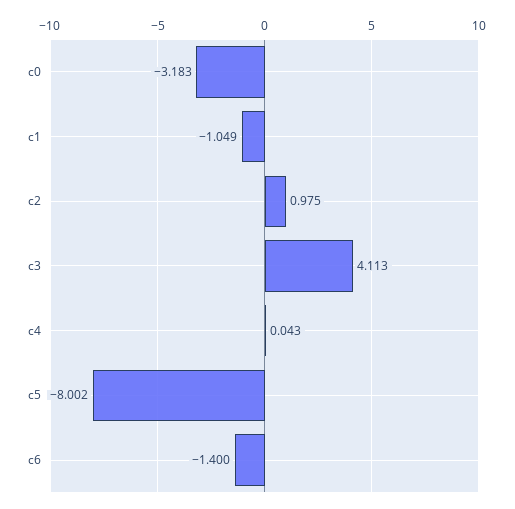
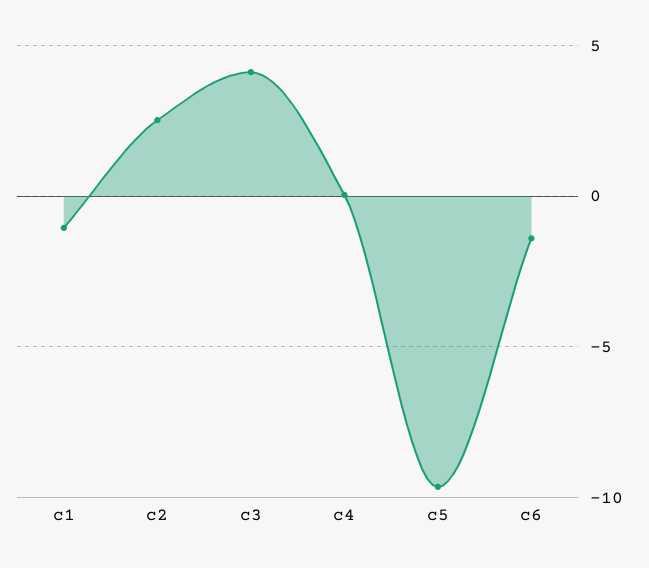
  {
-   "c0": -3.183,
    "c1": -1.049,
-   "c2": 0.975,
+   "c2": 2.5,
    "c3": 4.113,
    "c4": 0.043,
-   "c5": -8.002,
+   "c5": -9.5,
    "c6": -1.4
  }

